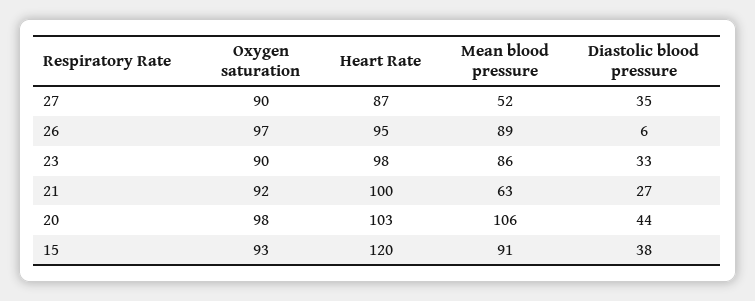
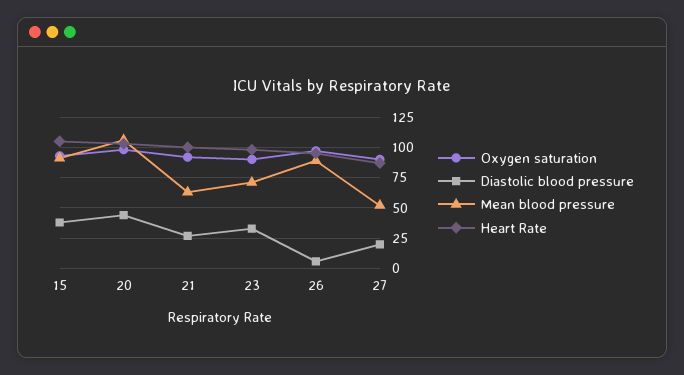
  {
    "Oxygen saturation": {
      "27": 90,
      "26": 97,
      "23": 90,
      "21": 92,
      "20": 98,
      "15": 93
    },
    "Heart Rate": {
      "27": 87,
      "26": 95,
      "23": 98,
      "21": 100,
      "20": 103,
-     "15": 120
+     "15": 105
    },
    "Mean blood pressure": {
      "27": 52,
      "26": 89,
-     "23": 86,
+     "23": 70,
      "21": 63,
      "20": 106,
      "15": 91
    },
    "Diastolic blood pressure": {
-     "27": 35,
+     "27": 20,
      "26": 6,
      "23": 33,
      "21": 27,
      "20": 44,
      "15": 38
    }
  }

